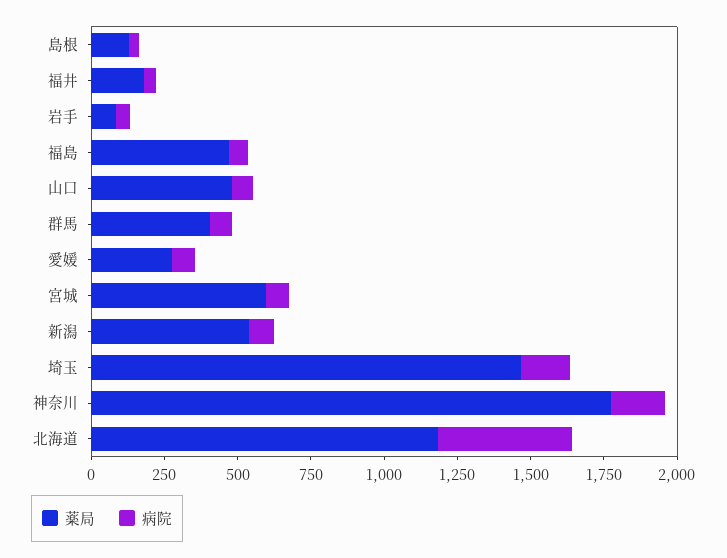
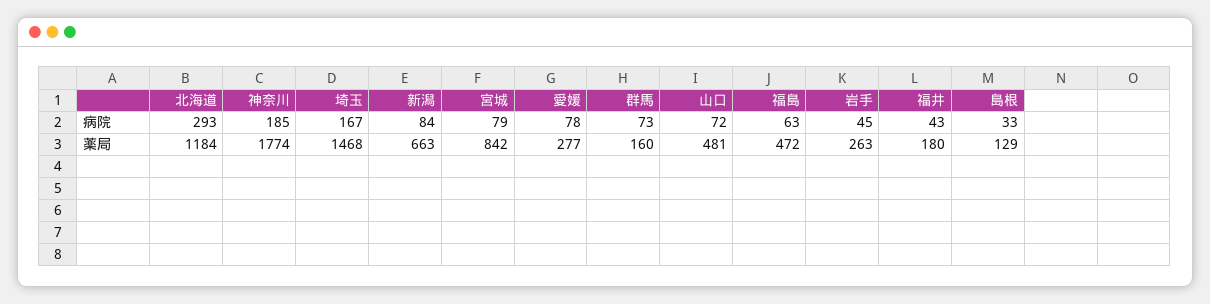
  {
    "薬局": {
      "島根": 129,
      "福井": 180,
-     "岩手": 100,
+     "岩手": 263,
      "福島": 472,
      "山口": 481,
-     "群馬": 400,
+     "群馬": 160,
      "愛媛": 277,
-     "宮城": 600,
+     "宮城": 842,
-     "新潟": 550,
+     "新潟": 663,
      "埼玉": 1468,
      "神奈川": 1774,
      "北海道": 1184
    },
    "病院": {
      "島根": 33,
      "福井": 43,
      "岩手": 45,
      "福島": 63,
      "山口": 72,
      "群馬": 73,
      "愛媛": 78,
      "宮城": 79,
      "新潟": 84,
      "埼玉": 167,
      "神奈川": 185,
-     "北海道": 450
+     "北海道": 293
    }
  }

